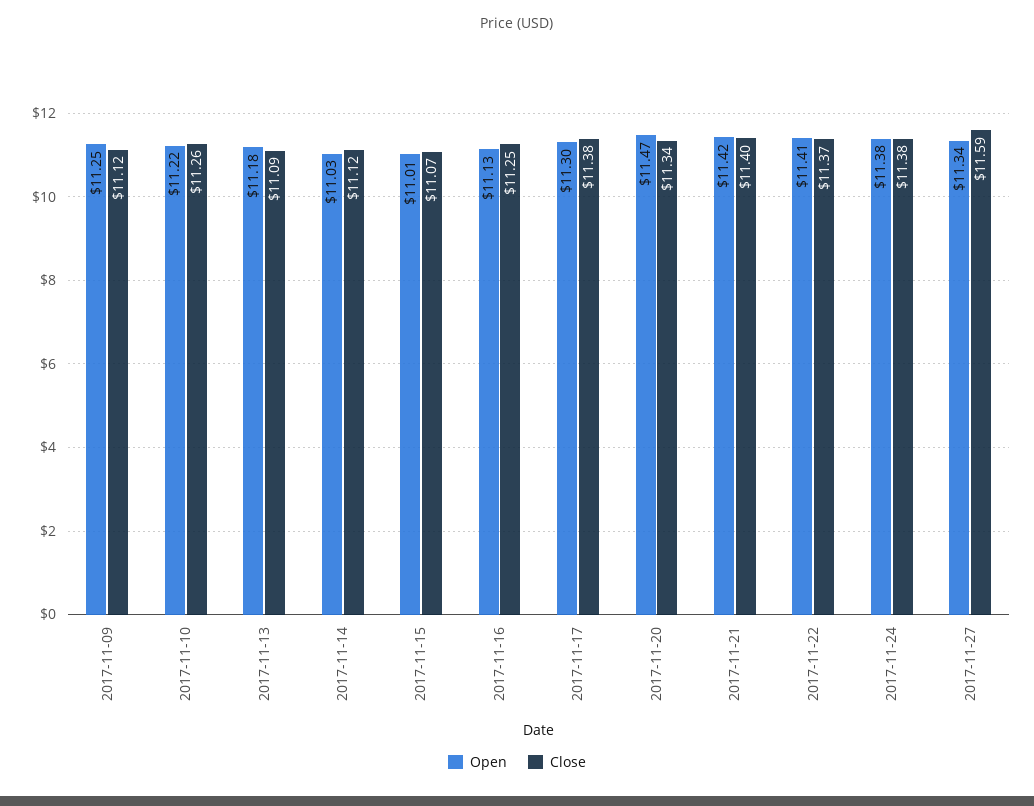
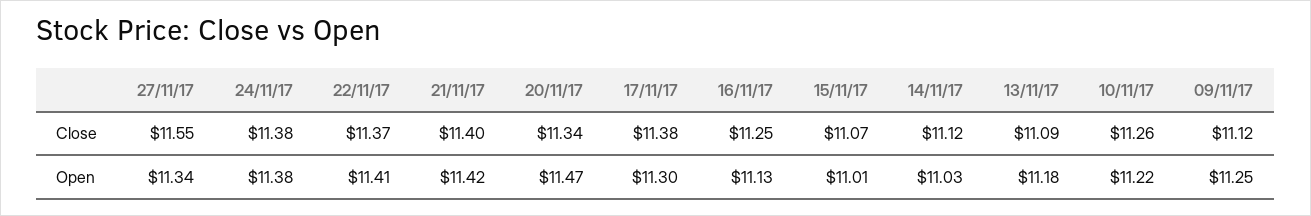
  {
    "Open": {
      "2017-11-09": 11.25,
      "2017-11-10": 11.22,
      "2017-11-13": 11.18,
      "2017-11-14": 11.03,
      "2017-11-15": 11.01,
      "2017-11-16": 11.13,
      "2017-11-17": 11.3,
      "2017-11-20": 11.47,
      "2017-11-21": 11.42,
      "2017-11-22": 11.41,
      "2017-11-24": 11.38,
      "2017-11-27": 11.34
    },
    "Close": {
      "2017-11-09": 11.12,
      "2017-11-10": 11.26,
      "2017-11-13": 11.09,
      "2017-11-14": 11.12,
      "2017-11-15": 11.07,
      "2017-11-16": 11.25,
      "2017-11-17": 11.38,
      "2017-11-20": 11.34,
      "2017-11-21": 11.4,
      "2017-11-22": 11.37,
      "2017-11-24": 11.38,
-     "2017-11-27": 11.59
+     "2017-11-27": 11.55
    }
  }

